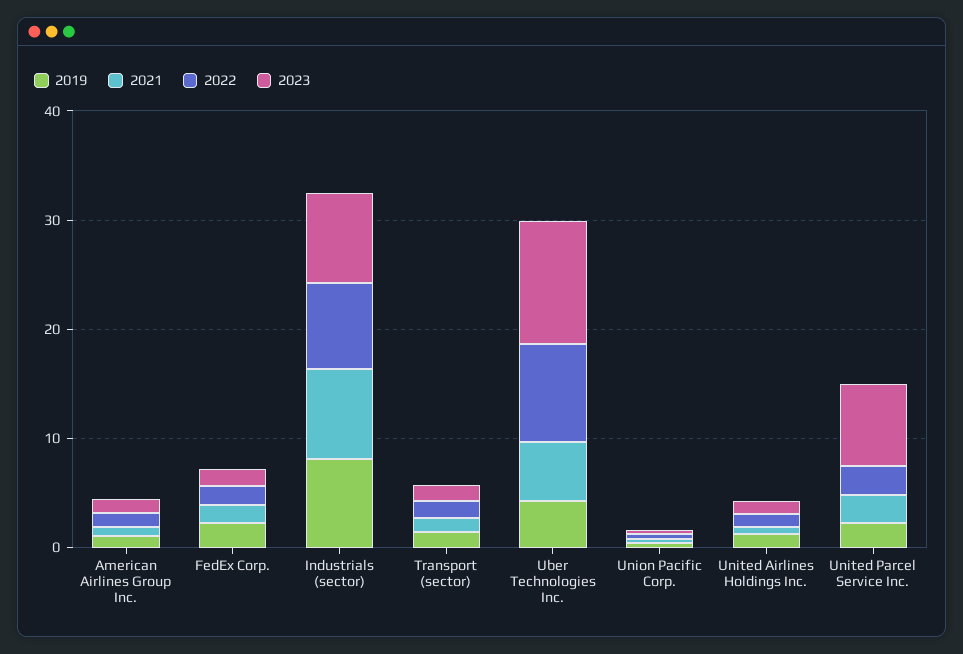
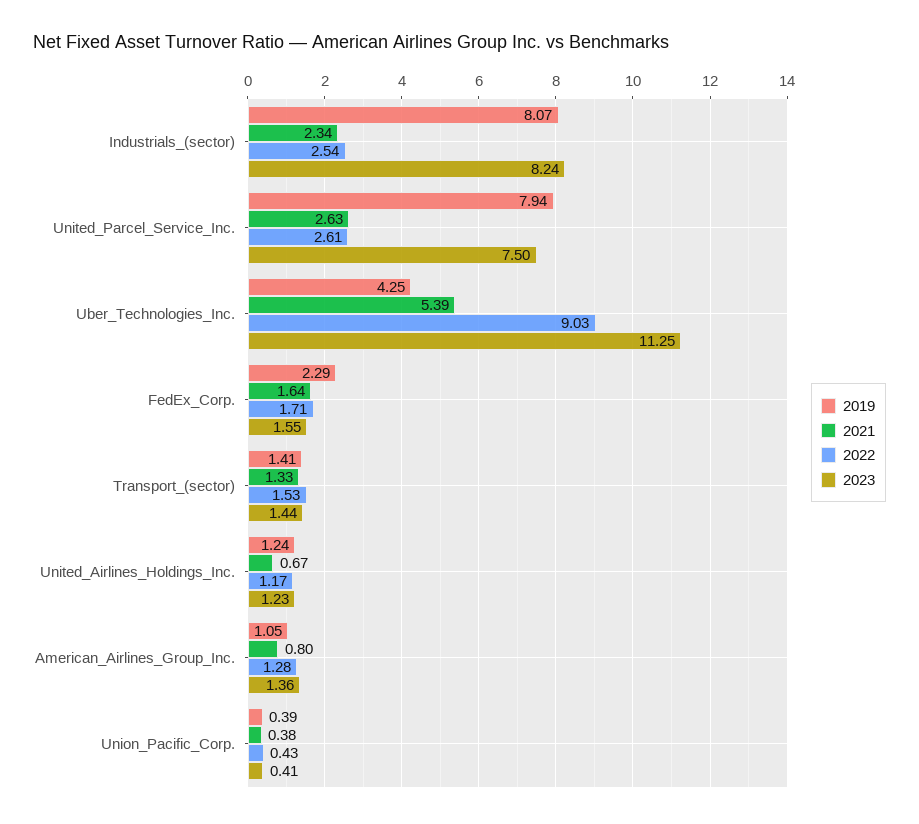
  {
    "2019": {
      "American Airlines Group Inc.": 1.05,
      "FedEx Corp.": 2.29,
      "Industrials (sector)": 8.07,
      "Transport (sector)": 1.41,
      "Uber Technologies Inc.": 4.25,
      "Union Pacific Corp.": 0.39,
      "United Airlines Holdings Inc.": 1.24,
-     "United Parcel Service Inc.": 2
+     "United Parcel Service Inc.": 7.94
    },
    "2021": {
      "American Airlines Group Inc.": 0.8,
      "FedEx Corp.": 1.64,
-     "Industrials (sector)": 8,
+     "Industrials (sector)": 2.34,
      "Transport (sector)": 1.33,
      "Uber Technologies Inc.": 5.39,
      "Union Pacific Corp.": 0.38,
      "United Airlines Holdings Inc.": 0.67,
      "United Parcel Service Inc.": 2.63
    },
    "2022": {
      "American Airlines Group Inc.": 1.28,
      "FedEx Corp.": 1.71,
-     "Industrials (sector)": 8,
+     "Industrials (sector)": 2.54,
      "Transport (sector)": 1.53,
      "Uber Technologies Inc.": 9.03,
      "Union Pacific Corp.": 0.43,
      "United Airlines Holdings Inc.": 1.17,
      "United Parcel Service Inc.": 2.61
    },
    "2023": {
      "American Airlines Group Inc.": 1.36,
      "FedEx Corp.": 1.55,
      "Industrials (sector)": 8.24,
      "Transport (sector)": 1.44,
      "Uber Technologies Inc.": 11.25,
      "Union Pacific Corp.": 0.41,
      "United Airlines Holdings Inc.": 1.23,
      "United Parcel Service Inc.": 7.5
    }
  }

